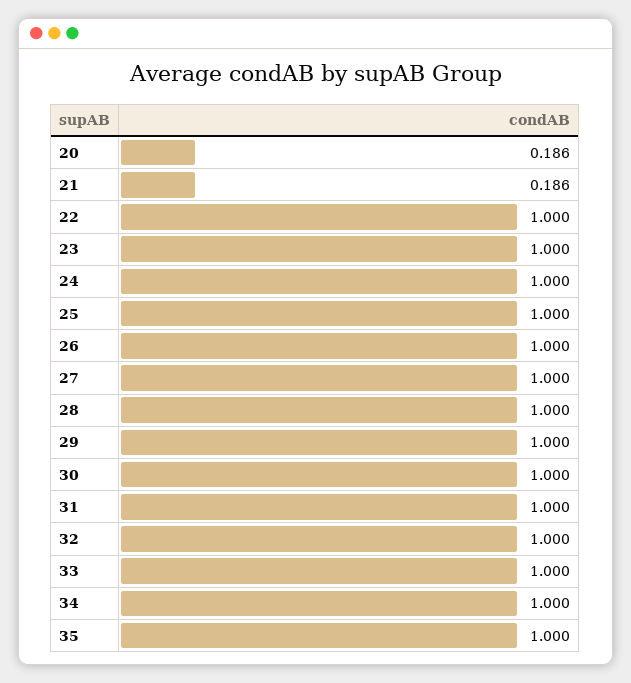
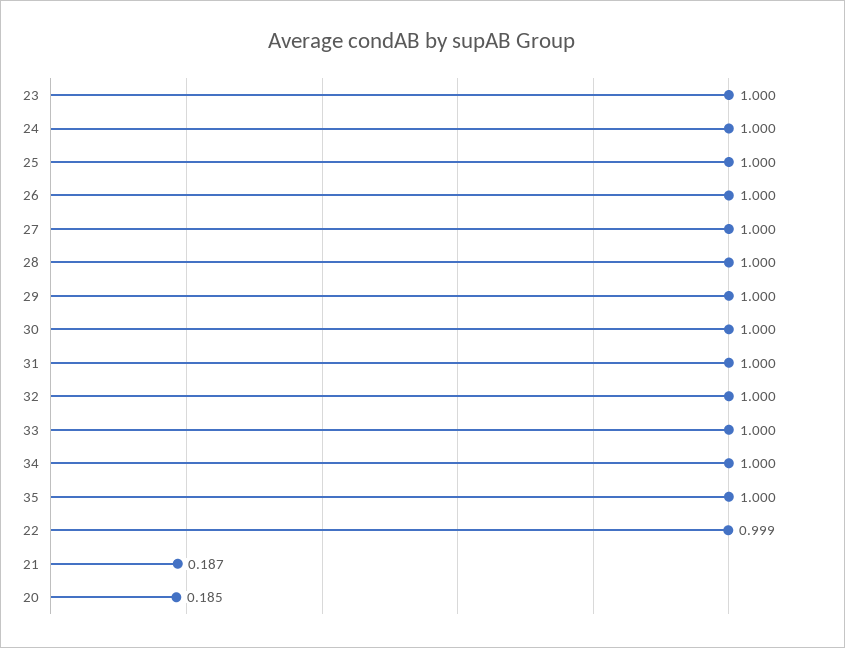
  {
-   "20": 0.186,
+   "20": 0.185,
-   "21": 0.186,
+   "21": 0.187,
-   "22": 1,
+   "22": 0.999,
    "23": 1,
    "24": 1,
    "25": 1,
    "26": 1,
    "27": 1,
    "28": 1,
    "29": 1,
    "30": 1,
    "31": 1,
    "32": 1,
    "33": 1,
    "34": 1,
    "35": 1
  }

